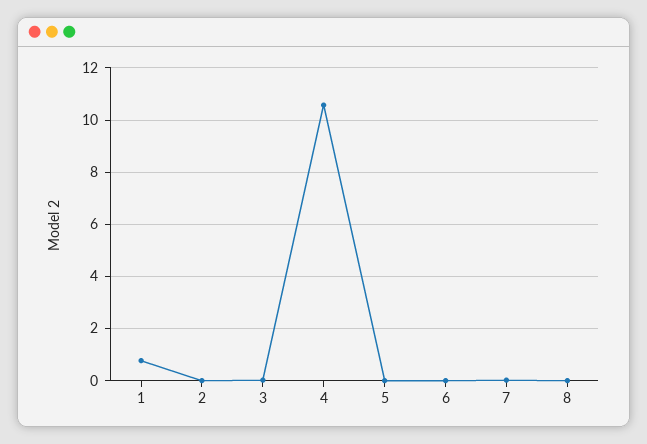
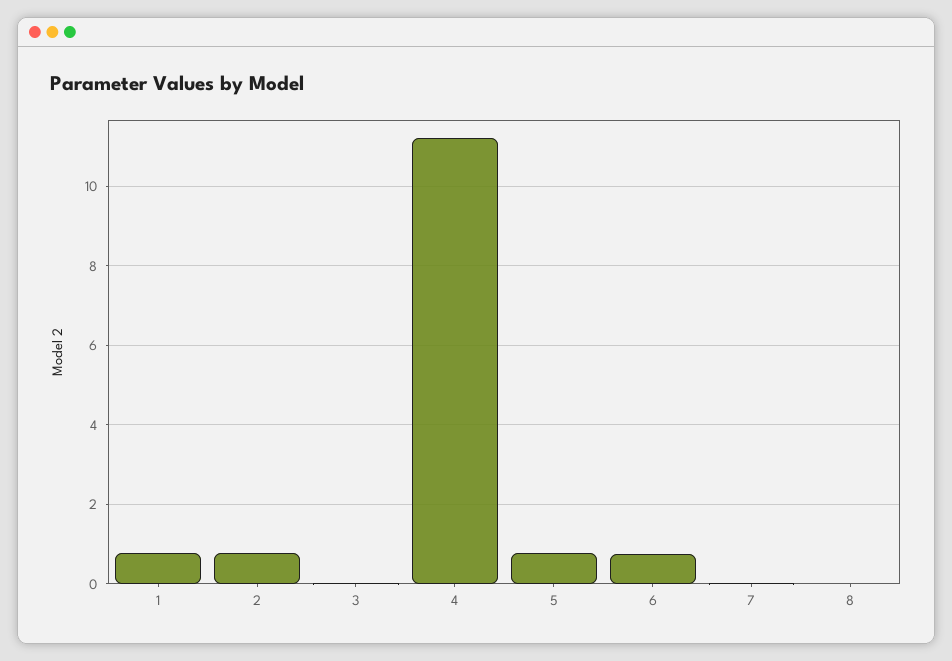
  {
    "1": 0.8,
-   "2": 0,
+   "2": 0.8,
    "3": 0,
-   "4": 10.5,
+   "4": 11.2,
-   "5": 0,
+   "5": 0.8,
-   "6": 0,
+   "6": 0.8,
    "7": 0,
    "8": 0
  }

